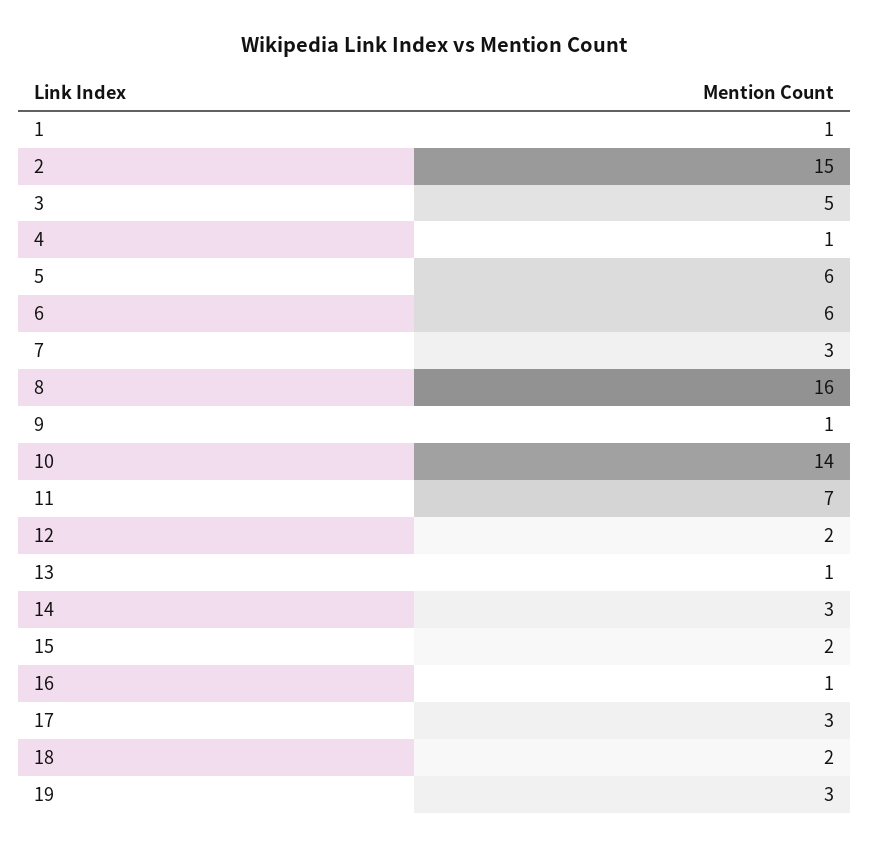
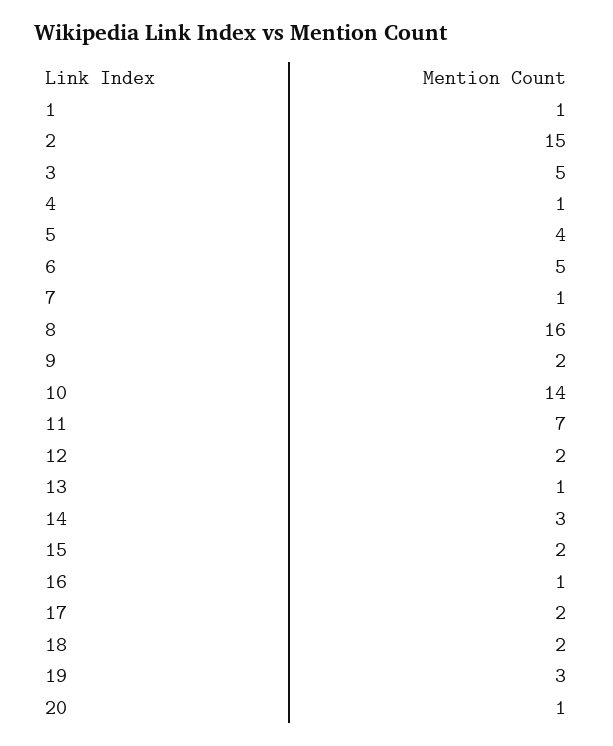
  {
    "1": 1,
    "2": 15,
    "3": 5,
    "4": 1,
-   "5": 6,
+   "5": 4,
-   "6": 6,
+   "6": 5,
-   "7": 3,
+   "7": 1,
    "8": 16,
-   "9": 1,
+   "9": 2,
    "10": 14,
    "11": 7,
    "12": 2,
    "13": 1,
    "14": 3,
    "15": 2,
    "16": 1,
-   "17": 3,
+   "17": 2,
    "18": 2,
-   "19": 3
+   "19": 3,
+   "20": 1
  }

